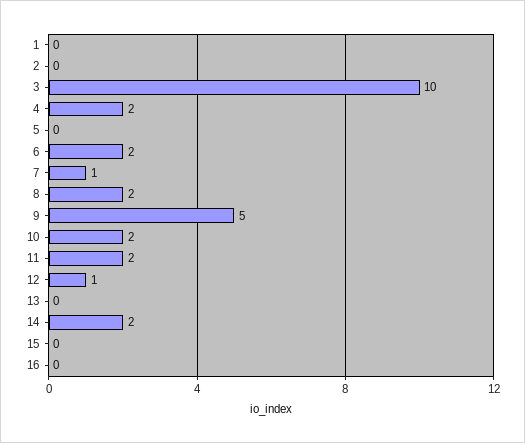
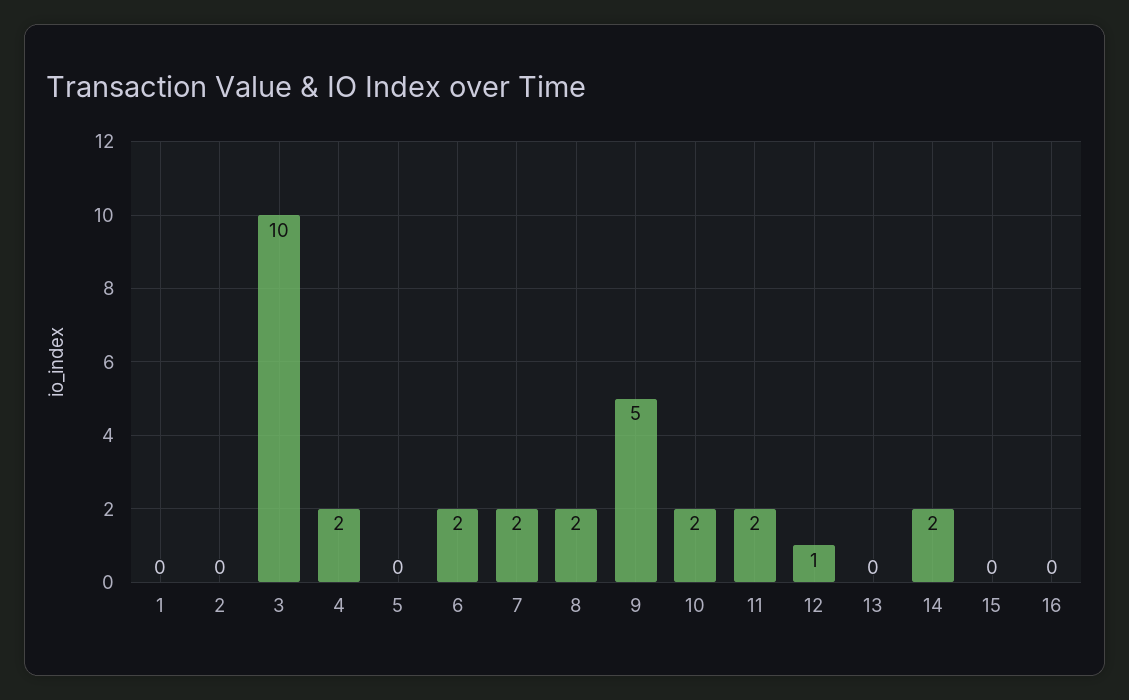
  {
    "1": 0,
    "2": 0,
    "3": 10,
    "4": 2,
    "5": 0,
    "6": 2,
-   "7": 1,
+   "7": 2,
    "8": 2,
    "9": 5,
    "10": 2,
    "11": 2,
    "12": 1,
    "13": 0,
    "14": 2,
    "15": 0,
    "16": 0
  }

